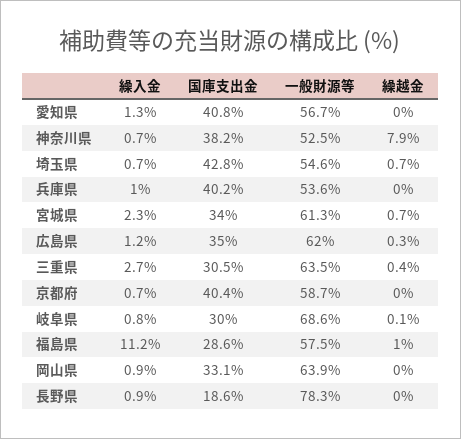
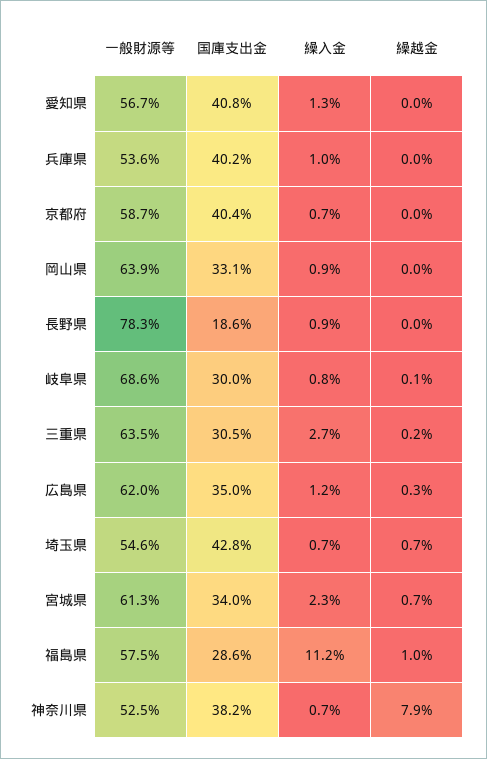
  {
    "繰入金": {
      "愛知県": 1.3,
      "神奈川県": 0.7,
      "埼玉県": 0.7,
      "兵庫県": 1,
      "宮城県": 2.3,
      "広島県": 1.2,
      "三重県": 2.7,
      "京都府": 0.7,
      "岐阜県": 0.8,
      "福島県": 11.2,
      "岡山県": 0.9,
      "長野県": 0.9
    },
    "国庫支出金": {
      "愛知県": 40.8,
      "神奈川県": 38.2,
      "埼玉県": 42.8,
      "兵庫県": 40.2,
      "宮城県": 34,
      "広島県": 35,
      "三重県": 30.5,
      "京都府": 40.4,
      "岐阜県": 30,
      "福島県": 28.6,
      "岡山県": 33.1,
      "長野県": 18.6
    },
    "一般財源等": {
      "愛知県": 56.7,
      "神奈川県": 52.5,
      "埼玉県": 54.6,
      "兵庫県": 53.6,
      "宮城県": 61.3,
      "広島県": 62,
      "三重県": 63.5,
      "京都府": 58.7,
      "岐阜県": 68.6,
      "福島県": 57.5,
      "岡山県": 63.9,
      "長野県": 78.3
    },
    "繰越金": {
      "愛知県": 0,
      "神奈川県": 7.9,
      "埼玉県": 0.7,
      "兵庫県": 0,
      "宮城県": 0.7,
      "広島県": 0.3,
-     "三重県": 0.4,
+     "三重県": 0.2,
      "京都府": 0,
      "岐阜県": 0.1,
      "福島県": 1,
      "岡山県": 0,
      "長野県": 0
    }
  }

